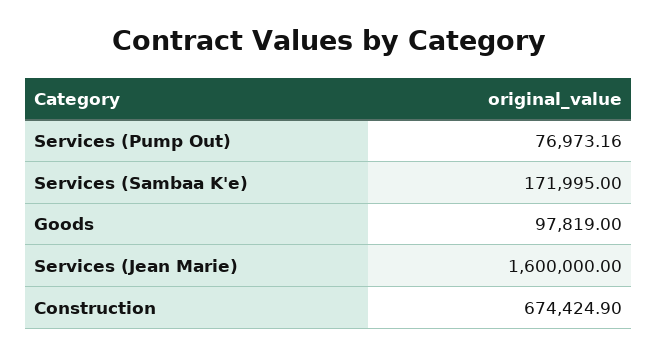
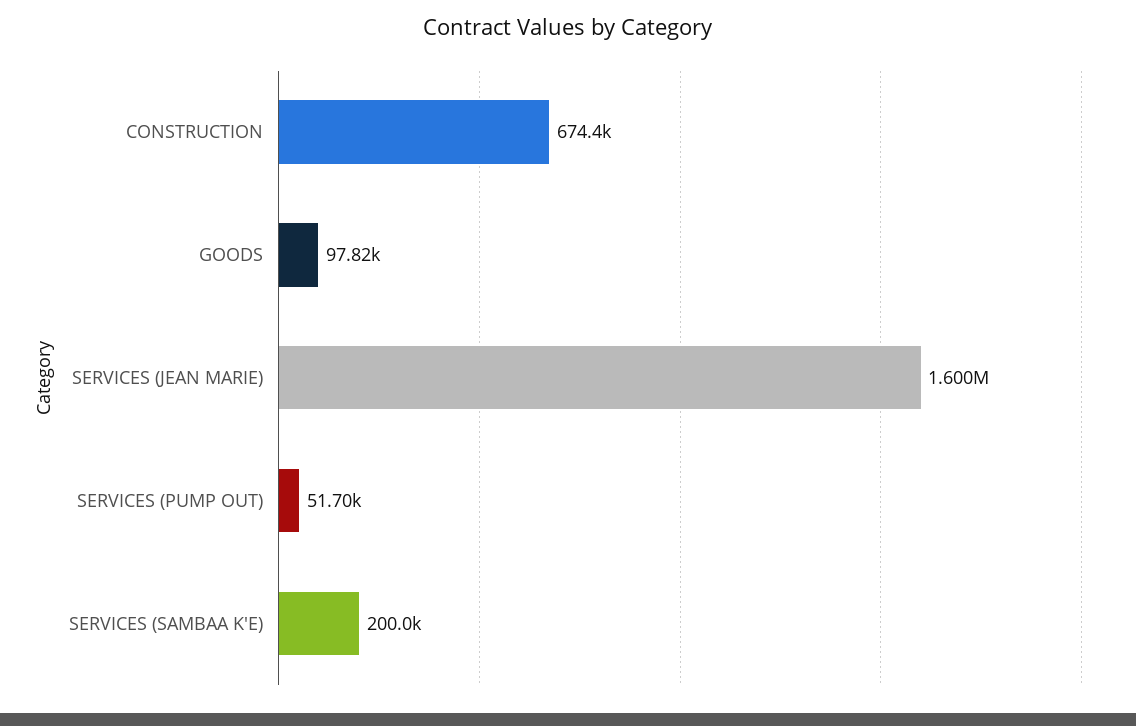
  {
-   "Services (Pump Out)": 76973.16,
+   "Services (Pump Out)": 51700,
-   "Services (Sambaa K'e)": 171995,
+   "Services (Sambaa K'e)": 200000,
    "Goods": 97819,
    "Services (Jean Marie)": 1600000,
    "Construction": 674424.9
  }

